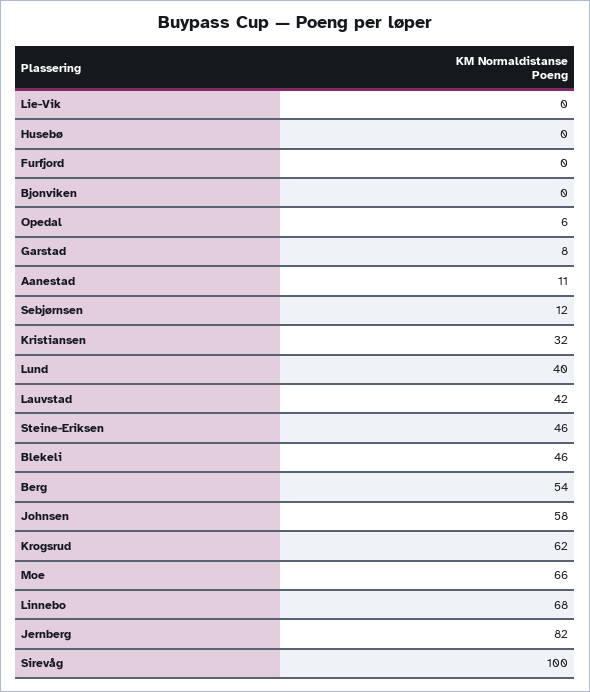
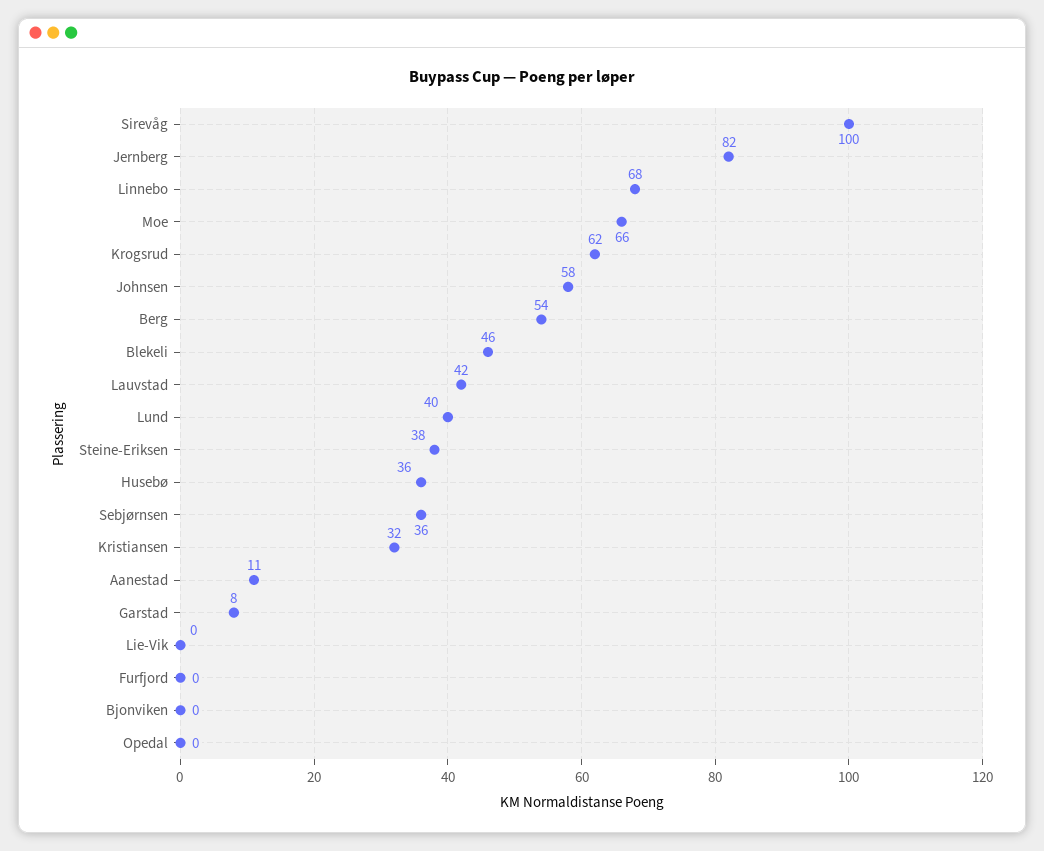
  {
    "Lie-Vik": 0,
-   "Husebø": 0,
+   "Husebø": 36,
    "Furfjord": 0,
    "Bjonviken": 0,
-   "Opedal": 6,
+   "Opedal": 0,
    "Garstad": 8,
    "Aanestad": 11,
-   "Sebjørnsen": 12,
+   "Sebjørnsen": 36,
    "Kristiansen": 32,
    "Lund": 40,
    "Lauvstad": 42,
-   "Steine-Eriksen": 46,
+   "Steine-Eriksen": 38,
    "Blekeli": 46,
    "Berg": 54,
    "Johnsen": 58,
    "Krogsrud": 62,
    "Moe": 66,
    "Linnebo": 68,
    "Jernberg": 82,
    "Sirevåg": 100
  }

